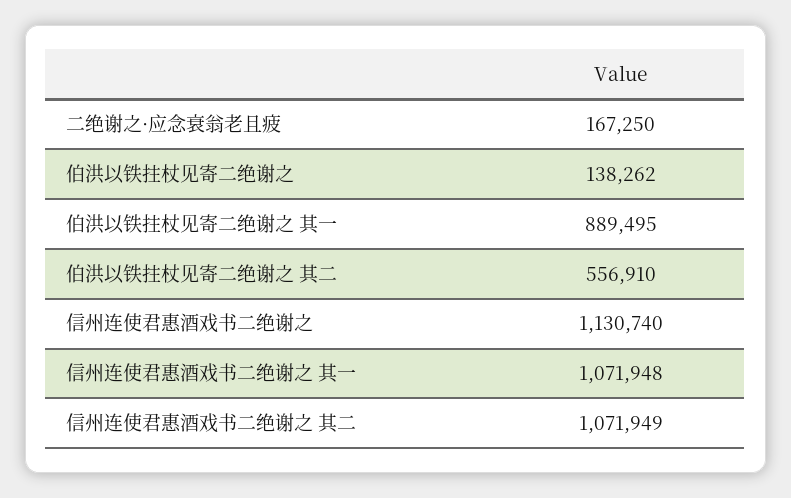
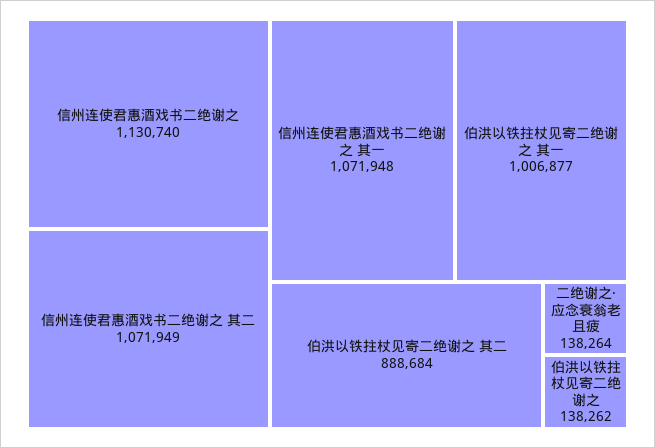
  {
-   "二绝谢之·应念衰翁老且疲": 167250,
+   "二绝谢之·应念衰翁老且疲": 138264,
    "伯洪以铁拄杖见寄二绝谢之": 138262,
-   "伯洪以铁拄杖见寄二绝谢之 其一": 889495,
+   "伯洪以铁拄杖见寄二绝谢之 其一": 1006877,
-   "伯洪以铁拄杖见寄二绝谢之 其二": 556910,
+   "伯洪以铁拄杖见寄二绝谢之 其二": 888684,
    "信州连使君惠酒戏书二绝谢之": 1130740,
    "信州连使君惠酒戏书二绝谢之 其一": 1071948,
    "信州连使君惠酒戏书二绝谢之 其二": 1071949
  }

